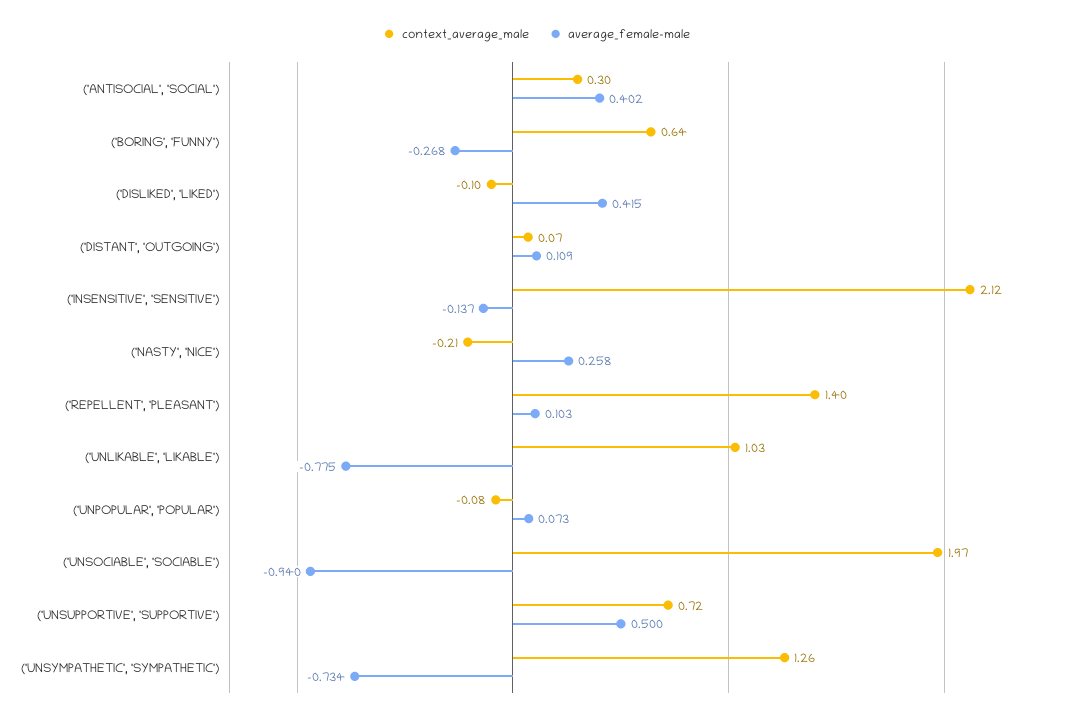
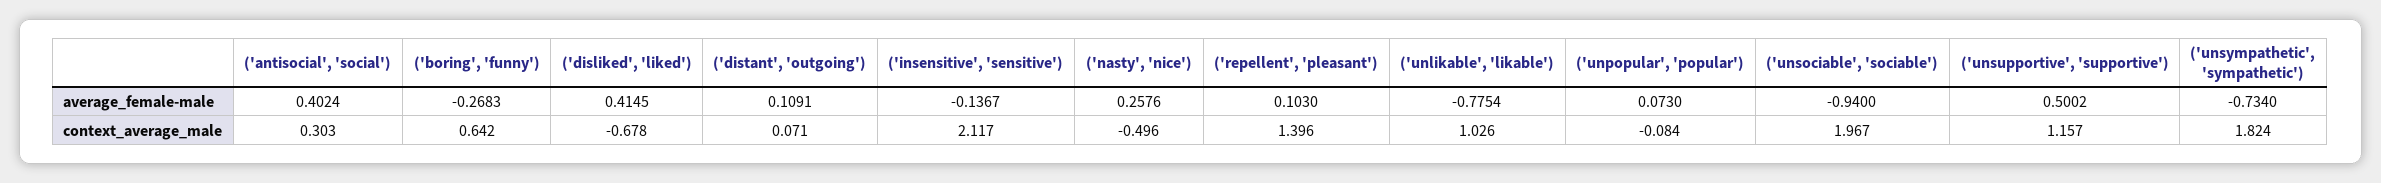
  {
    "context_average_male": {
      "('ANTISOCIAL', 'SOCIAL')": 0.303,
      "('BORING', 'FUNNY')": 0.642,
-     "('DISLIKED', 'LIKED')": -0.1,
+     "('DISLIKED', 'LIKED')": -0.678,
      "('DISTANT', 'OUTGOING')": 0.071,
      "('INSENSITIVE', 'SENSITIVE')": 2.117,
-     "('NASTY', 'NICE')": -0.21,
+     "('NASTY', 'NICE')": -0.496,
      "('REPELLENT', 'PLEASANT')": 1.396,
      "('UNLIKABLE', 'LIKABLE')": 1.026,
      "('UNPOPULAR', 'POPULAR')": -0.084,
      "('UNSOCIABLE', 'SOCIABLE')": 1.967,
-     "('UNSUPPORTIVE', 'SUPPORTIVE')": 0.72,
+     "('UNSUPPORTIVE', 'SUPPORTIVE')": 1.157,
-     "('UNSYMPATHETIC', 'SYMPATHETIC')": 1.26
+     "('UNSYMPATHETIC', 'SYMPATHETIC')": 1.824
    },
    "average_female-male": {
      "('ANTISOCIAL', 'SOCIAL')": 0.4024,
      "('BORING', 'FUNNY')": -0.2683,
      "('DISLIKED', 'LIKED')": 0.4145,
      "('DISTANT', 'OUTGOING')": 0.1091,
      "('INSENSITIVE', 'SENSITIVE')": -0.1367,
      "('NASTY', 'NICE')": 0.2576,
      "('REPELLENT', 'PLEASANT')": 0.103,
      "('UNLIKABLE', 'LIKABLE')": -0.7754,
      "('UNPOPULAR', 'POPULAR')": 0.073,
      "('UNSOCIABLE', 'SOCIABLE')": -0.94,
      "('UNSUPPORTIVE', 'SUPPORTIVE')": 0.5002,
      "('UNSYMPATHETIC', 'SYMPATHETIC')": -0.734
    }
  }

